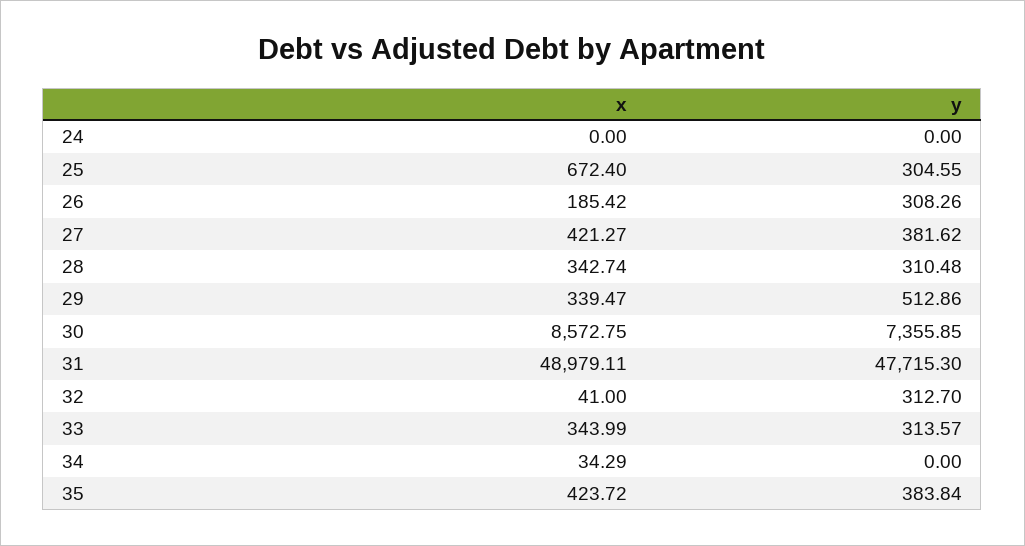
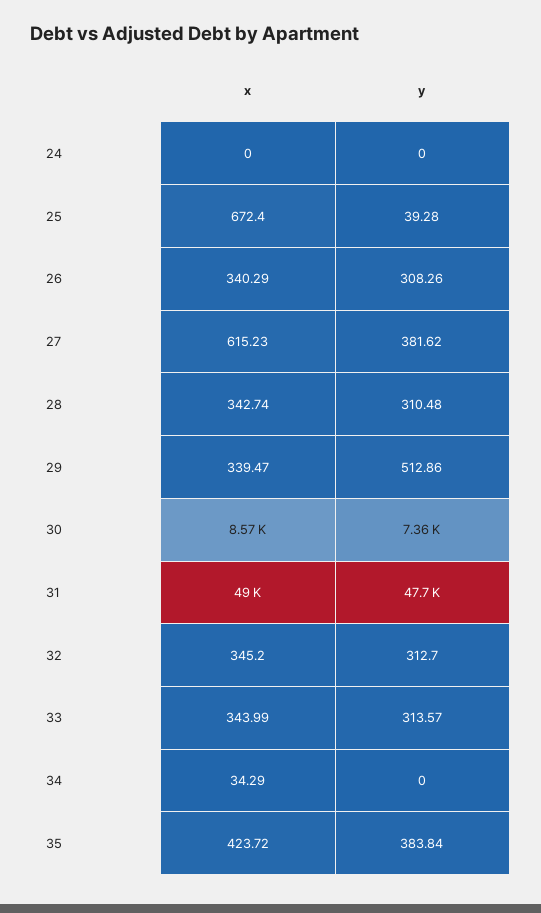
  {
    "x": {
      "24": 0,
      "25": 672.4,
-     "26": 185.42,
+     "26": 340.29,
-     "27": 421.27,
+     "27": 615.23,
      "28": 342.74,
      "29": 339.47,
      "30": 8572.75,
      "31": 48979.11,
-     "32": 41,
+     "32": 345.2,
      "33": 343.99,
      "34": 34.29,
      "35": 423.72
    },
    "y": {
      "24": 0,
-     "25": 304.55,
+     "25": 39.28,
      "26": 308.26,
      "27": 381.62,
      "28": 310.48,
      "29": 512.86,
      "30": 7355.85,
      "31": 47715.3,
      "32": 312.7,
      "33": 313.57,
      "34": 0,
      "35": 383.84
    }
  }

